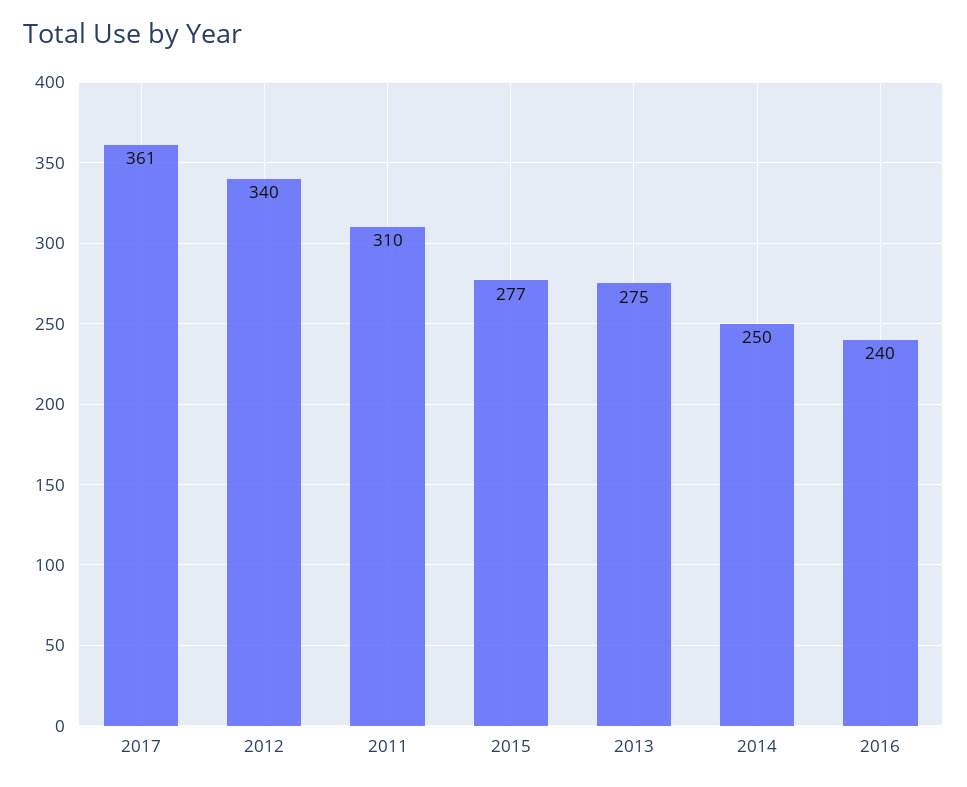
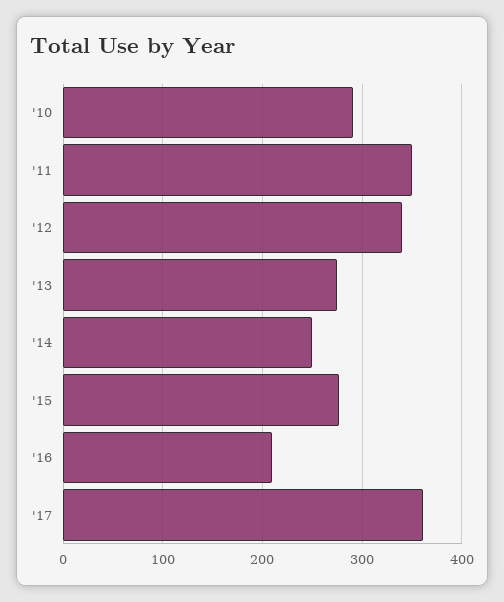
  {
    "2017": 361,
    "2012": 340,
-   "2011": 310,
+   "2011": 350,
    "2015": 277,
    "2013": 275,
    "2014": 250,
-   "2016": 240
+   "2016": 210,
+   "'10": 290
  }

